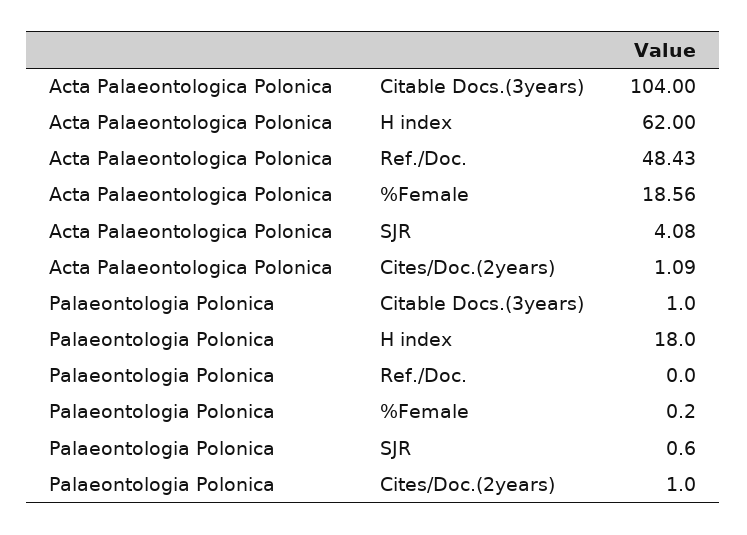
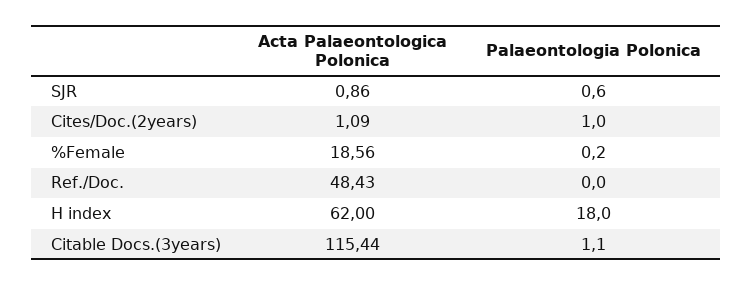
  {
    "Acta Palaeontologica Polonica": {
-     "Citable Docs.(3years)": 104,
+     "Citable Docs.(3years)": 115.44,
      "H index": 62,
      "Ref./Doc.": 48.43,
      "%Female": 18.56,
-     "SJR": 4.08,
+     "SJR": 0.86,
      "Cites/Doc.(2years)": 1.09
    },
    "Palaeontologia Polonica": {
-     "Citable Docs.(3years)": 1,
+     "Citable Docs.(3years)": 1.1,
      "H index": 18,
      "Ref./Doc.": 0,
      "%Female": 0.2,
      "SJR": 0.6,
      "Cites/Doc.(2years)": 1
    }
  }

